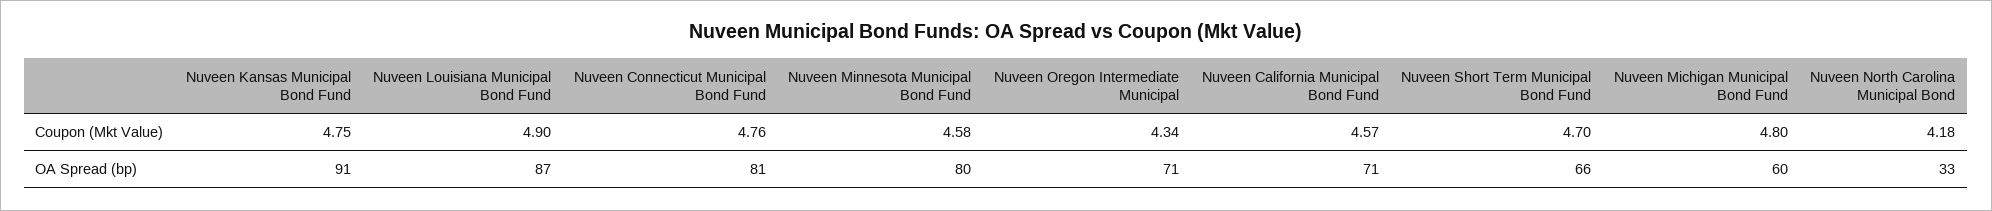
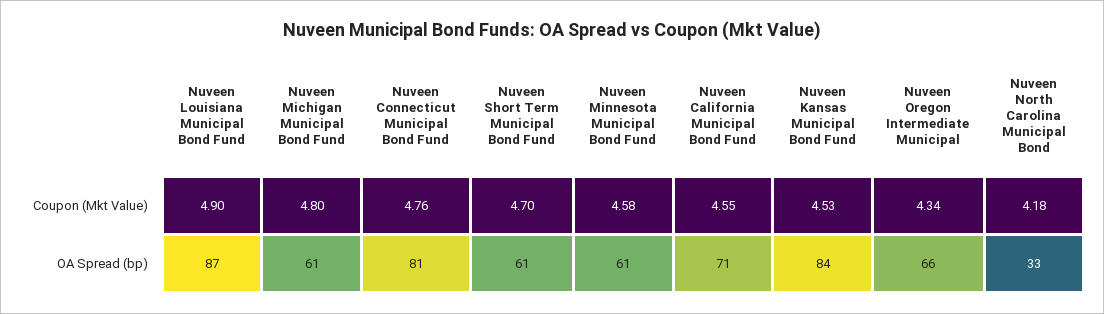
  {
    "Nuveen Kansas Municipal Bond Fund": {
-     "Coupon (Mkt Value)": 4.75,
+     "Coupon (Mkt Value)": 4.53,
-     "OA Spread (bp)": 91
+     "OA Spread (bp)": 84
    },
    "Nuveen Louisiana Municipal Bond Fund": {
      "Coupon (Mkt Value)": 4.9,
      "OA Spread (bp)": 87
    },
    "Nuveen Connecticut Municipal Bond Fund": {
      "Coupon (Mkt Value)": 4.76,
      "OA Spread (bp)": 81
    },
    "Nuveen Minnesota Municipal Bond Fund": {
      "Coupon (Mkt Value)": 4.58,
-     "OA Spread (bp)": 80
+     "OA Spread (bp)": 61
    },
    "Nuveen Oregon Intermediate Municipal": {
      "Coupon (Mkt Value)": 4.34,
-     "OA Spread (bp)": 71
+     "OA Spread (bp)": 66
    },
    "Nuveen California Municipal Bond Fund": {
-     "Coupon (Mkt Value)": 4.57,
+     "Coupon (Mkt Value)": 4.55,
      "OA Spread (bp)": 71
    },
    "Nuveen Short Term Municipal Bond Fund": {
      "Coupon (Mkt Value)": 4.7,
-     "OA Spread (bp)": 66
+     "OA Spread (bp)": 61
    },
    "Nuveen Michigan Municipal Bond Fund": {
      "Coupon (Mkt Value)": 4.8,
-     "OA Spread (bp)": 60
+     "OA Spread (bp)": 61
    },
    "Nuveen North Carolina Municipal Bond": {
      "Coupon (Mkt Value)": 4.18,
      "OA Spread (bp)": 33
    }
  }

